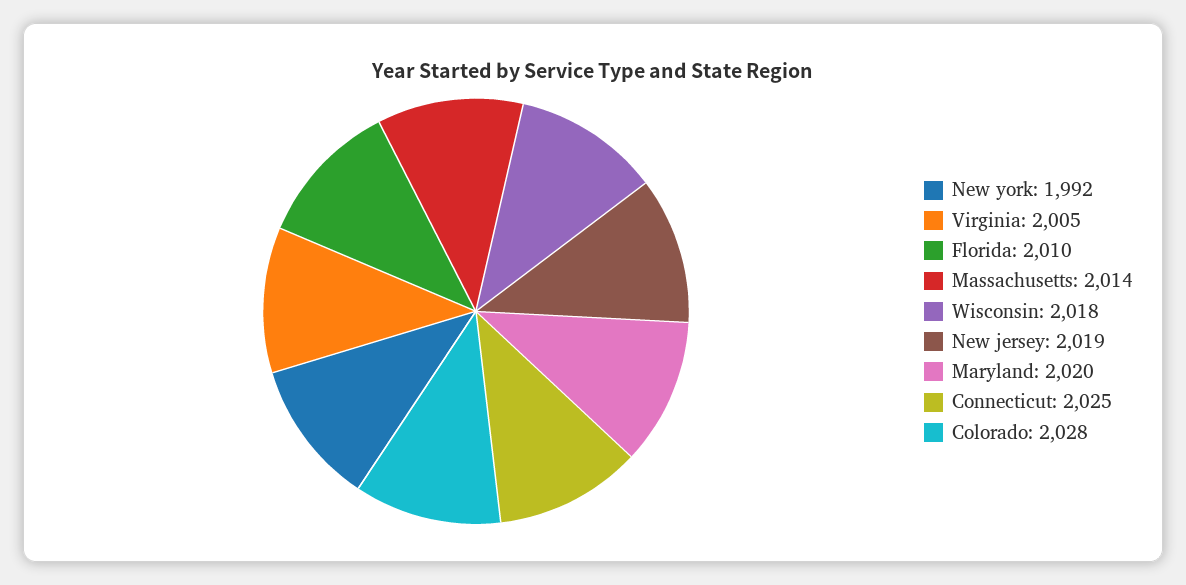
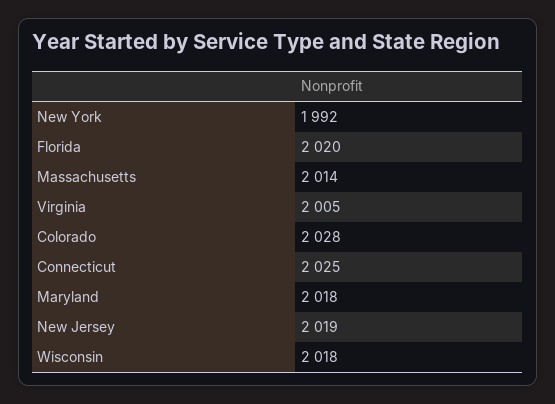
  {
    "New york": 1992,
    "Virginia": 2005,
-   "Florida": 2010,
+   "Florida": 2020,
    "Massachusetts": 2014,
    "Wisconsin": 2018,
    "New jersey": 2019,
-   "Maryland": 2020,
+   "Maryland": 2018,
    "Connecticut": 2025,
    "Colorado": 2028
  }

